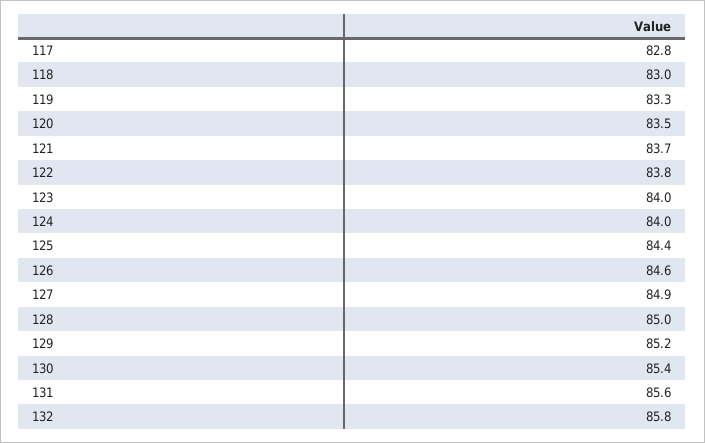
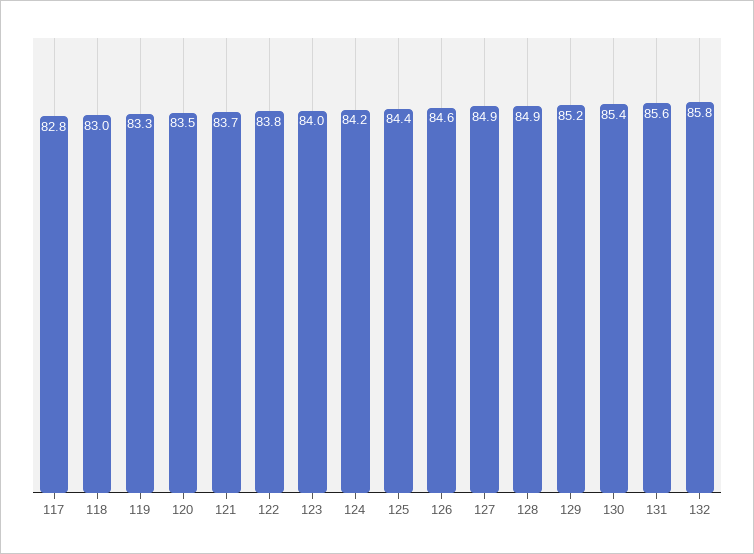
  {
    "117": 82.8,
    "118": 83,
    "119": 83.3,
    "120": 83.5,
    "121": 83.7,
    "122": 83.8,
    "123": 84,
-   "124": 84,
+   "124": 84.2,
    "125": 84.4,
    "126": 84.6,
    "127": 84.9,
-   "128": 85,
+   "128": 84.9,
    "129": 85.2,
    "130": 85.4,
    "131": 85.6,
    "132": 85.8
  }

